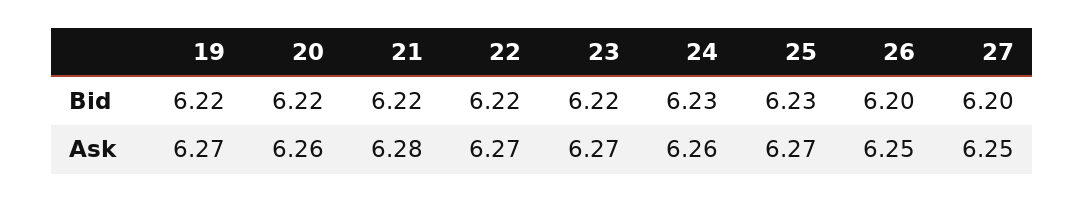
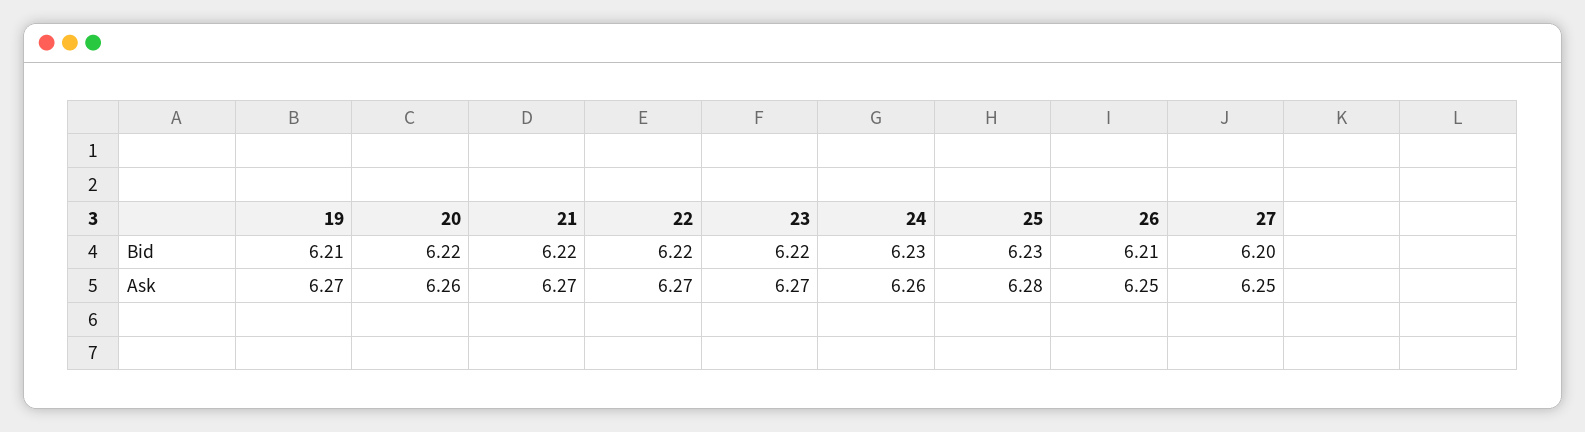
  {
    "19": {
-     "Bid": 6.22,
+     "Bid": 6.21,
      "Ask": 6.27
    },
    "20": {
      "Bid": 6.22,
      "Ask": 6.26
    },
    "21": {
      "Bid": 6.22,
-     "Ask": 6.28
+     "Ask": 6.27
    },
    "22": {
      "Bid": 6.22,
      "Ask": 6.27
    },
    "23": {
      "Bid": 6.22,
      "Ask": 6.27
    },
    "24": {
      "Bid": 6.23,
      "Ask": 6.26
    },
    "25": {
      "Bid": 6.23,
-     "Ask": 6.27
+     "Ask": 6.28
    },
    "26": {
-     "Bid": 6.2,
+     "Bid": 6.21,
      "Ask": 6.25
    },
    "27": {
      "Bid": 6.2,
      "Ask": 6.25
    }
  }

